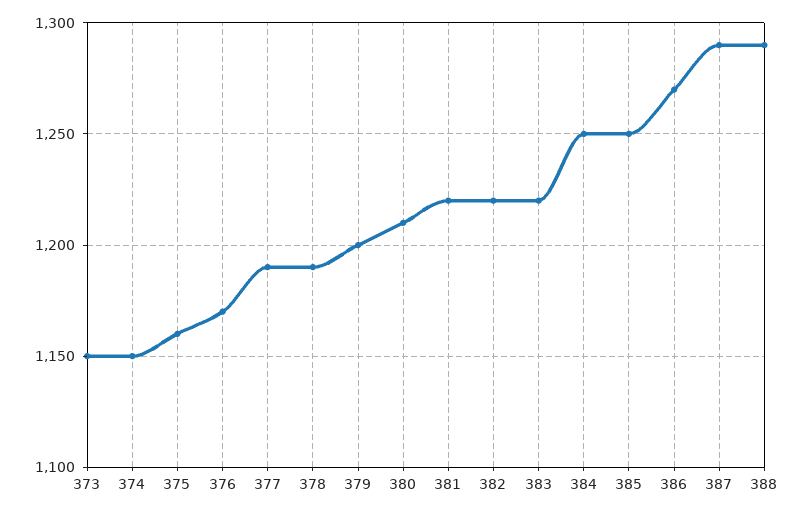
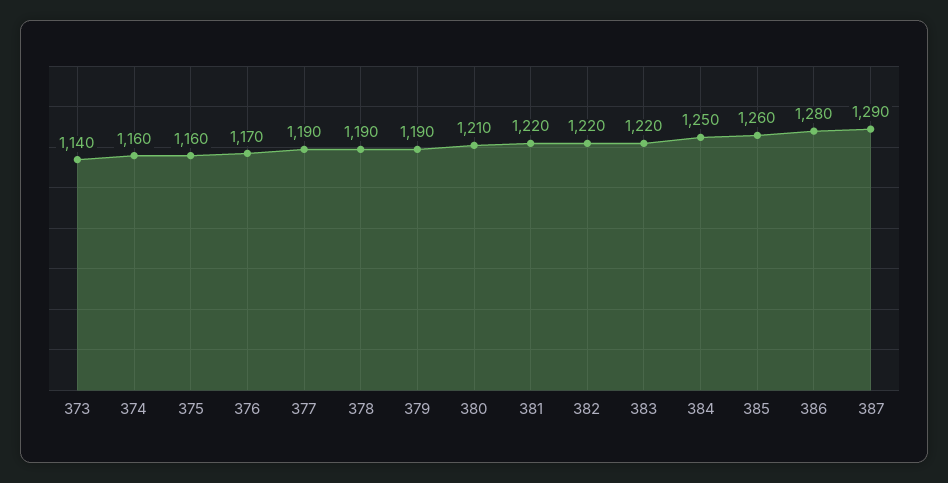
  {
-   "373": 1150,
+   "373": 1140,
-   "374": 1150,
+   "374": 1160,
    "375": 1160,
    "376": 1170,
    "377": 1190,
    "378": 1190,
-   "379": 1200,
+   "379": 1190,
    "380": 1210,
    "381": 1220,
    "382": 1220,
    "383": 1220,
    "384": 1250,
-   "385": 1250,
+   "385": 1260,
-   "386": 1270,
+   "386": 1280,
-   "387": 1290,
+   "387": 1290
-   "388": 1290
  }

